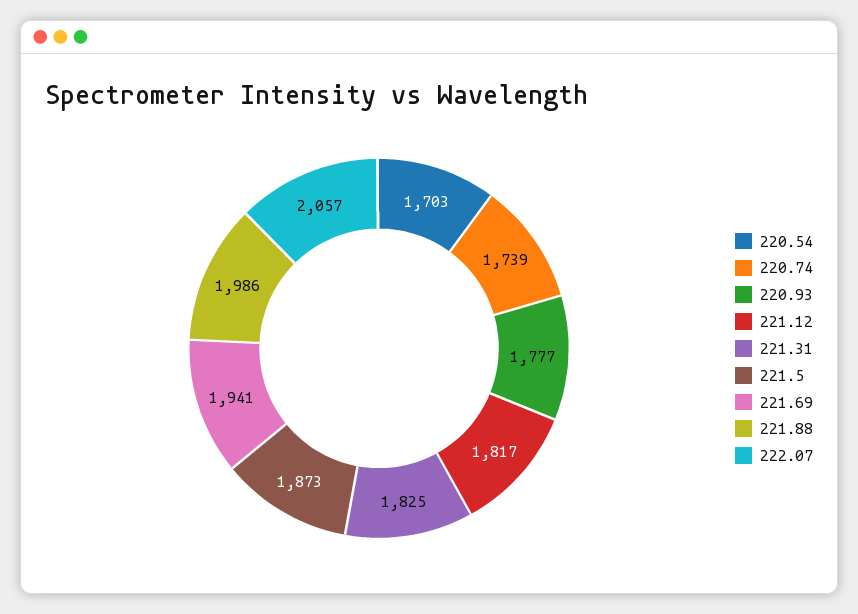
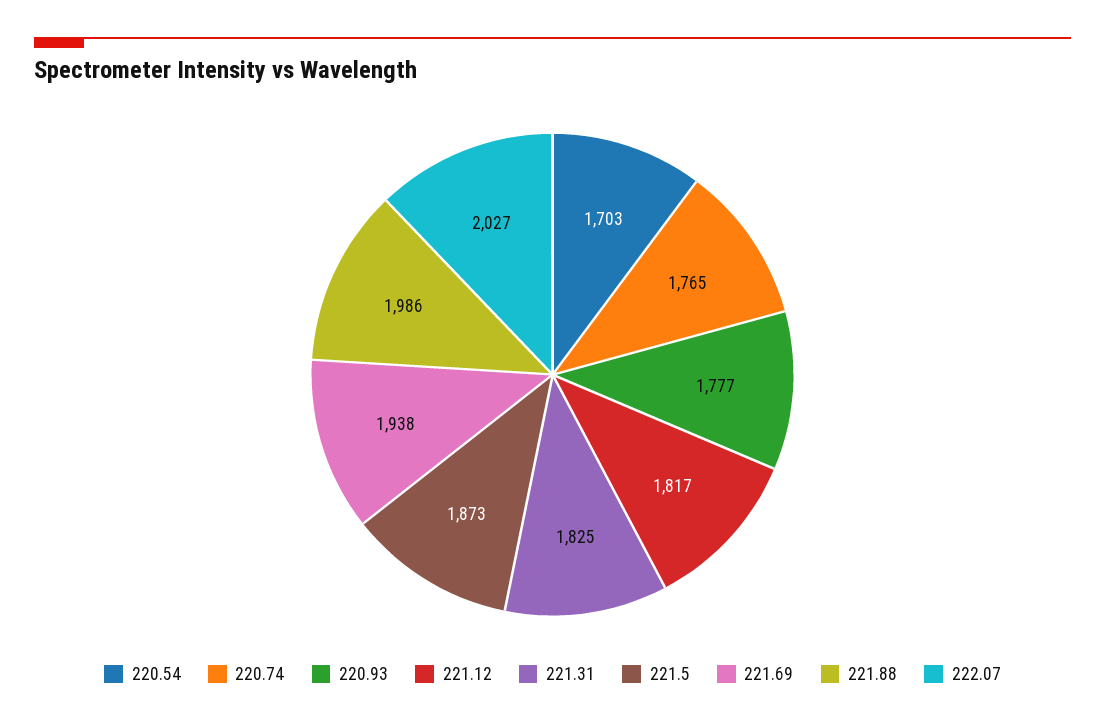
  {
    "220.54": 1703,
-   "220.74": 1739,
+   "220.74": 1765,
    "220.93": 1777,
    "221.12": 1817,
    "221.31": 1825,
    "221.5": 1873,
-   "221.69": 1941,
+   "221.69": 1938,
    "221.88": 1986,
-   "222.07": 2057
+   "222.07": 2027
  }

